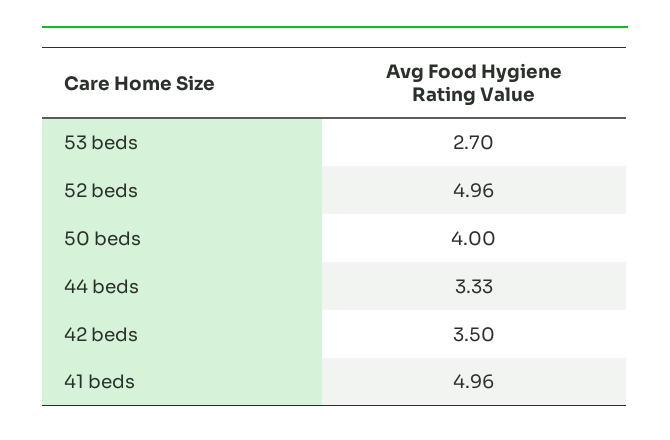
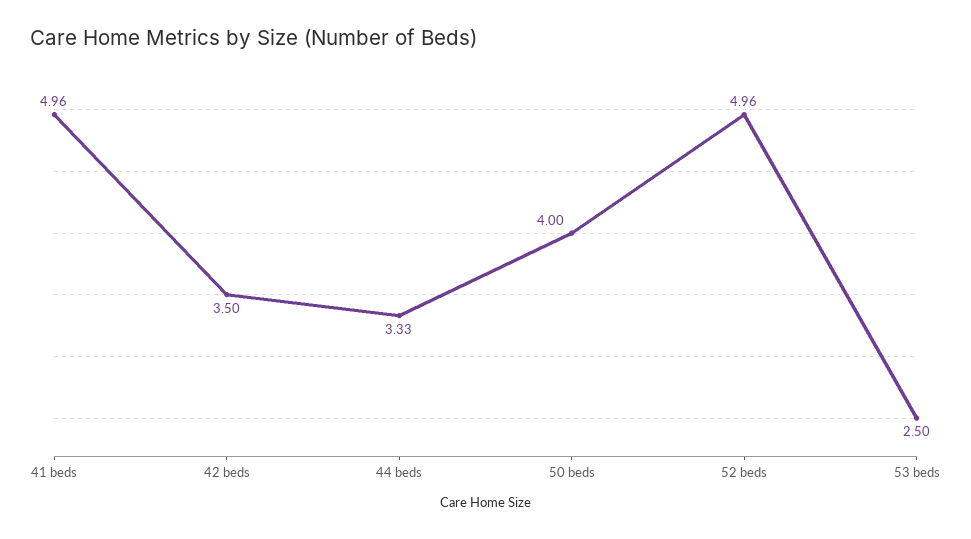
  {
-   "53 beds": 2.7,
+   "53 beds": 2.5,
    "52 beds": 4.96,
    "50 beds": 4,
    "44 beds": 3.33,
    "42 beds": 3.5,
    "41 beds": 4.96
  }

